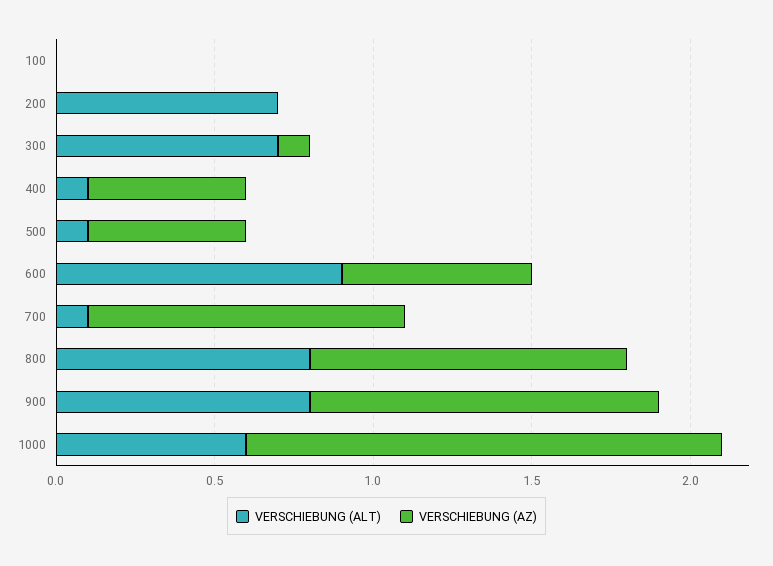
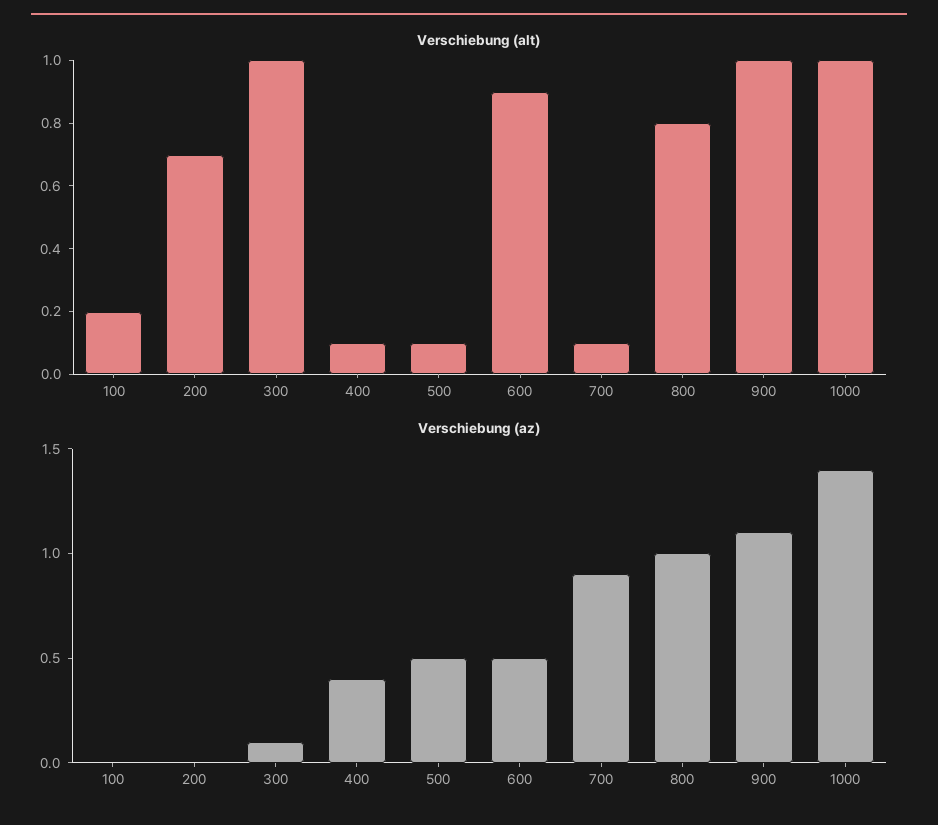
  {
    "VERSCHIEBUNG (ALT)": {
-     "100": 0,
+     "100": 0.2,
      "200": 0.7,
-     "300": 0.7,
+     "300": 1,
      "400": 0.1,
      "500": 0.1,
      "600": 0.9,
      "700": 0.1,
      "800": 0.8,
-     "900": 0.8,
+     "900": 1,
-     "1000": 0.6
+     "1000": 1
    },
    "VERSCHIEBUNG (AZ)": {
      "100": 0,
      "200": 0,
      "300": 0.1,
-     "400": 0.5,
+     "400": 0.4,
      "500": 0.5,
-     "600": 0.6,
+     "600": 0.5,
-     "700": 1,
+     "700": 0.9,
      "800": 1,
      "900": 1.1,
-     "1000": 1.5
+     "1000": 1.4
    }
  }

